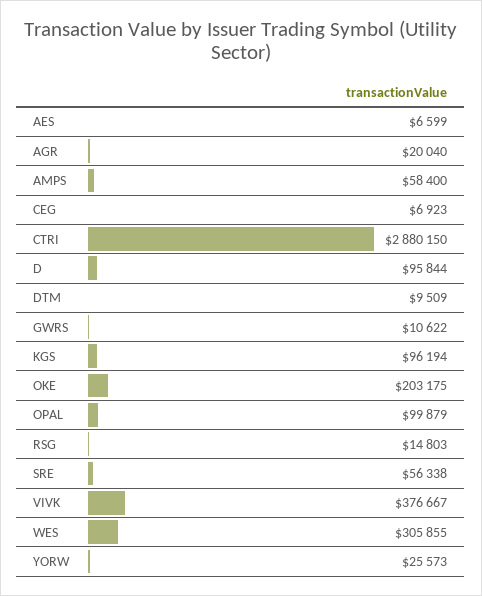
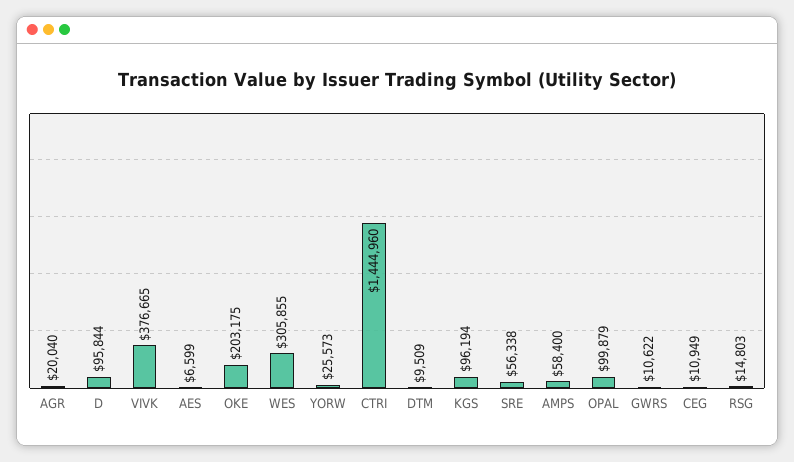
  {
    "AES": 6599,
    "AGR": 20040,
    "AMPS": 58400,
-   "CEG": 6923,
+   "CEG": 10949,
-   "CTRI": 2880150,
+   "CTRI": 1444960,
    "D": 95844,
    "DTM": 9509,
    "GWRS": 10622,
    "KGS": 96194,
    "OKE": 203175,
    "OPAL": 99879,
    "RSG": 14803,
    "SRE": 56338,
-   "VIVK": 376667,
+   "VIVK": 376665,
    "WES": 305855,
    "YORW": 25573
  }

